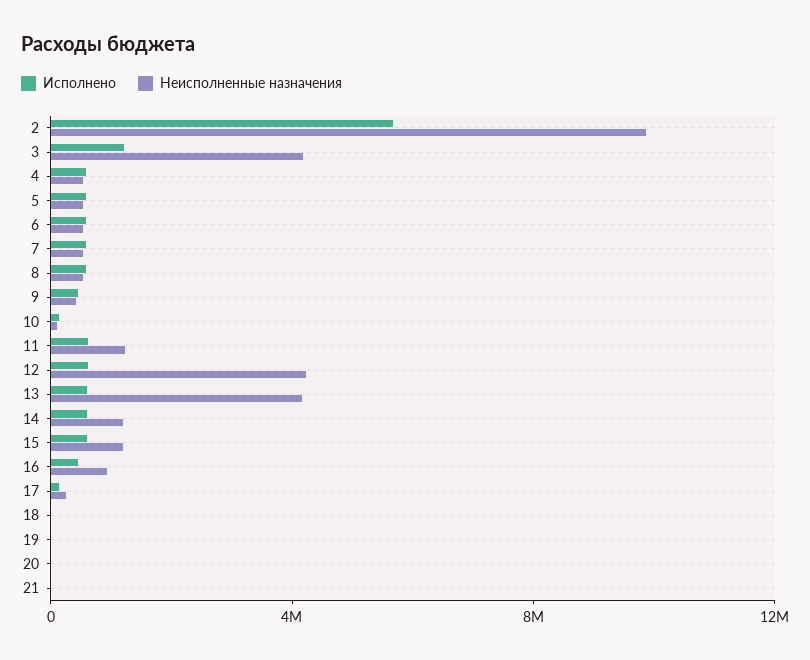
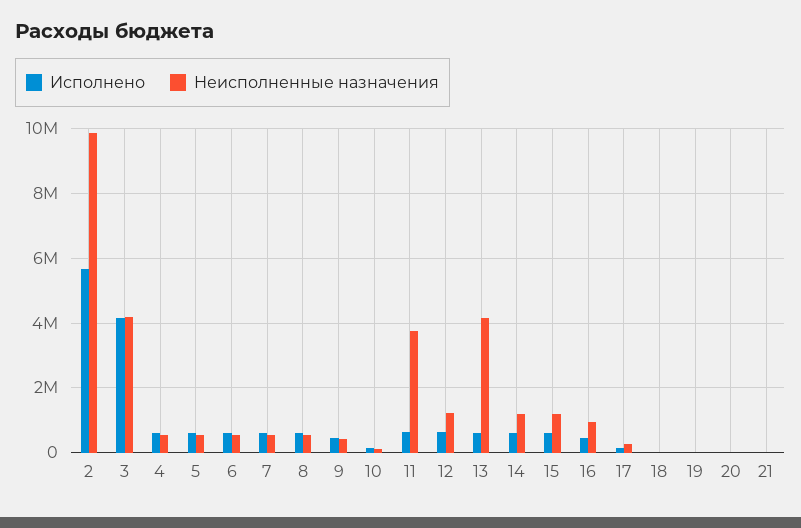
  {
    "Исполнено": {
      "2": 5600000,
-     "3": 1000000,
+     "3": 4200000,
      "4": 600000,
      "5": 600000,
      "6": 600000,
      "7": 600000,
      "8": 600000,
      "9": 400000,
      "10": 200000,
      "11": 600000,
      "12": 600000,
      "13": 600000,
      "14": 600000,
      "15": 600000,
      "16": 400000,
      "17": 200000,
      "18": 0,
      "19": 0,
      "20": 0,
      "21": 0
    },
    "Неисполненные назначения": {
      "2": 9800000,
      "3": 4200000,
      "4": 600000,
      "5": 600000,
      "6": 600000,
      "7": 600000,
      "8": 600000,
      "9": 400000,
      "10": 200000,
-     "11": 1000000,
+     "11": 3800000,
-     "12": 4000000,
+     "12": 1200000,
      "13": 4200000,
      "14": 1200000,
      "15": 1200000,
      "16": 1000000,
      "17": 200000,
      "18": 0,
      "19": 0,
      "20": 0,
      "21": 0
    }
  }

